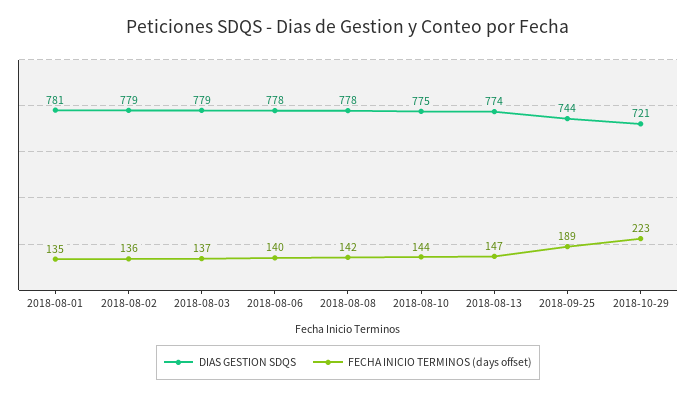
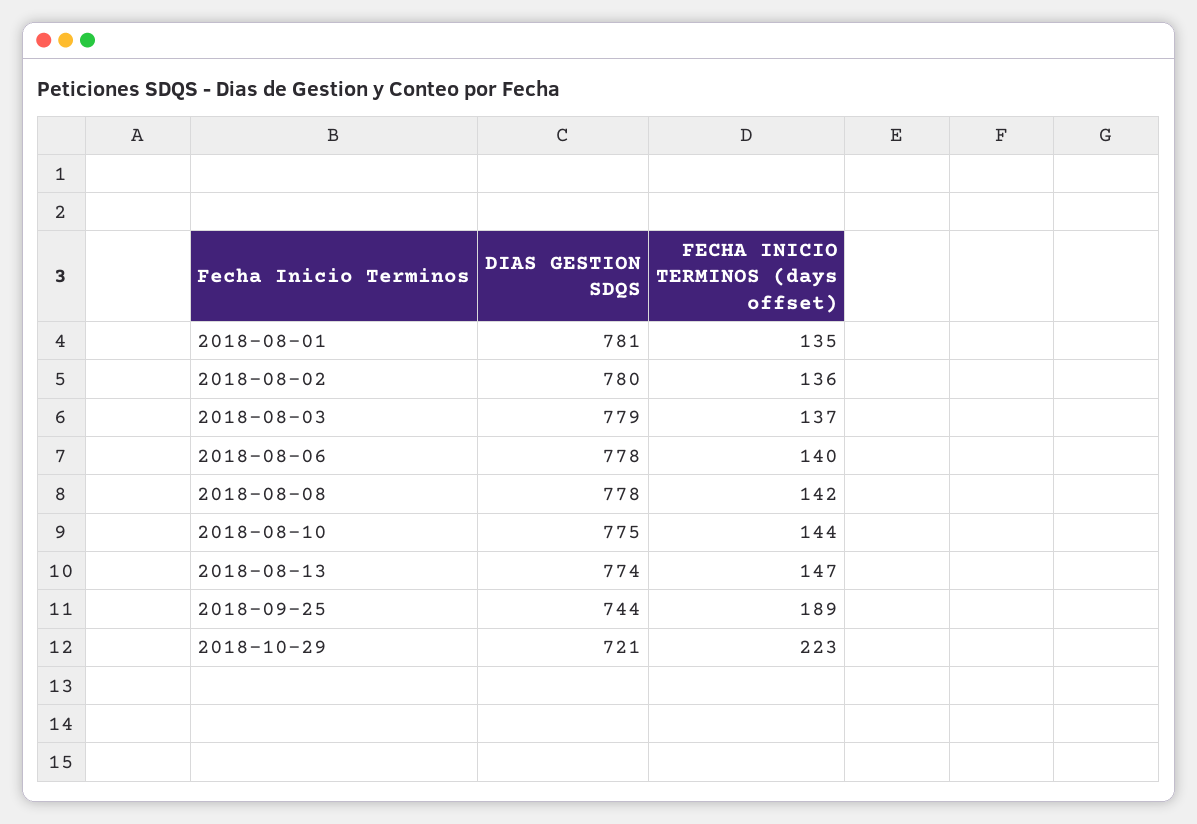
  {
    "DIAS GESTION SDQS": {
      "2018-08-01": 781,
-     "2018-08-02": 779,
+     "2018-08-02": 780,
      "2018-08-03": 779,
      "2018-08-06": 778,
      "2018-08-08": 778,
      "2018-08-10": 775,
      "2018-08-13": 774,
      "2018-09-25": 744,
      "2018-10-29": 721
    },
    "FECHA INICIO TERMINOS (days offset)": {
      "2018-08-01": 135,
      "2018-08-02": 136,
      "2018-08-03": 137,
      "2018-08-06": 140,
      "2018-08-08": 142,
      "2018-08-10": 144,
      "2018-08-13": 147,
      "2018-09-25": 189,
      "2018-10-29": 223
    }
  }

